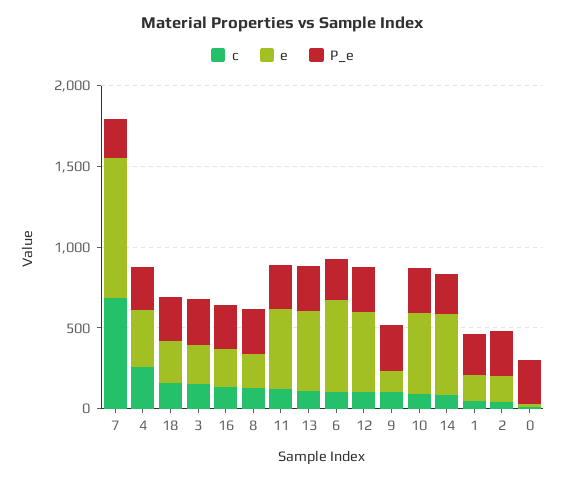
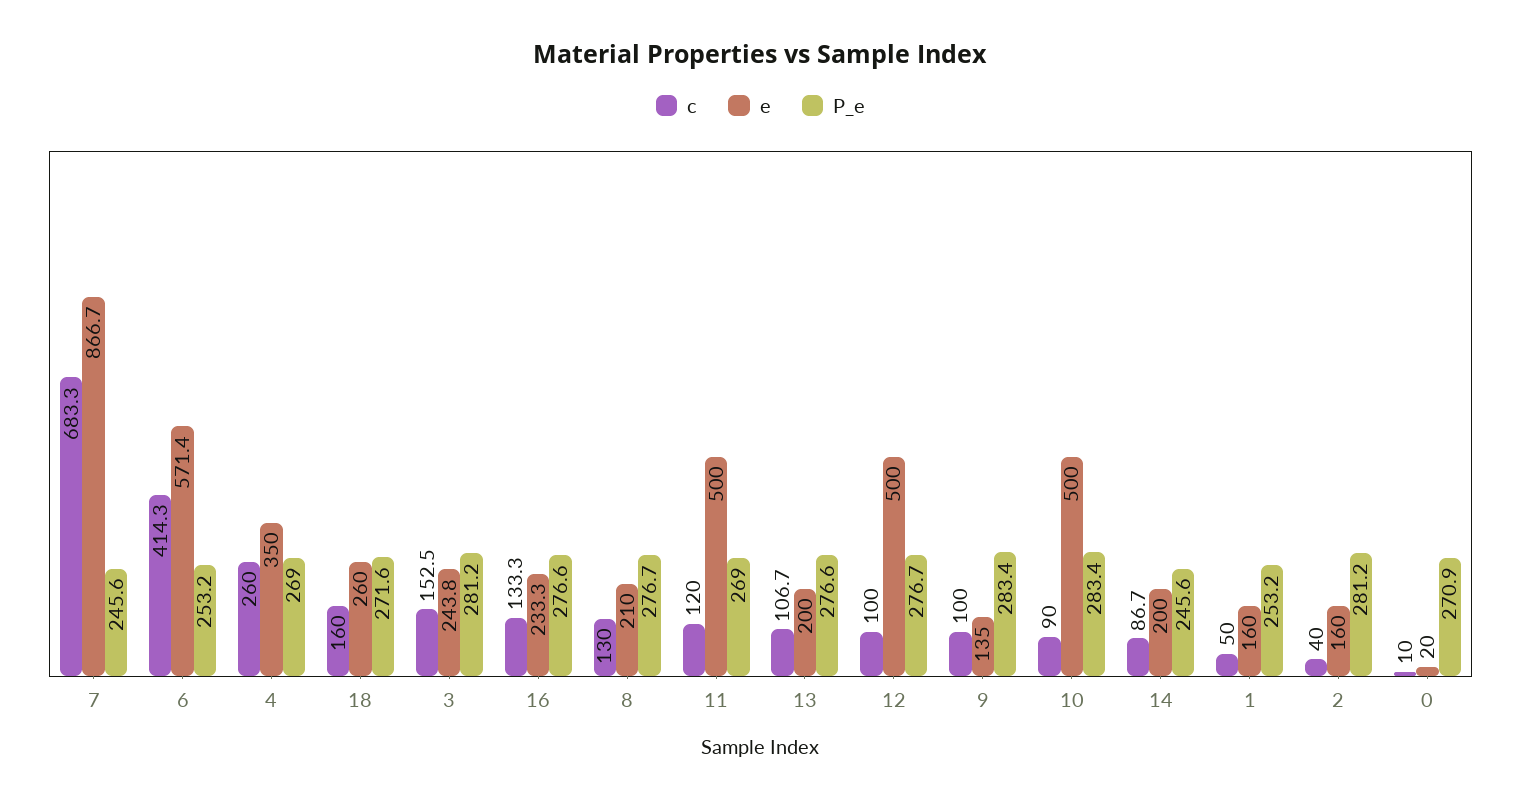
  {
    "c": {
      "7": 683.3,
      "4": 260,
      "18": 160,
      "3": 152.5,
      "16": 133.3,
      "8": 130,
      "11": 120,
      "13": 106.7,
-     "6": 100,
+     "6": 414.3,
      "12": 100,
      "9": 100,
      "10": 90,
      "14": 86.7,
      "1": 50,
      "2": 40,
      "0": 10
    },
    "e": {
      "7": 866.7,
      "4": 350,
      "18": 260,
      "3": 243.8,
      "16": 233.3,
      "8": 210,
      "11": 500,
-     "13": 500,
+     "13": 200,
      "6": 571.4,
      "12": 500,
      "9": 135,
      "10": 500,
-     "14": 500,
+     "14": 200,
      "1": 160,
      "2": 160,
      "0": 20
    },
    "P_e": {
      "7": 245.6,
      "4": 269,
      "18": 271.6,
      "3": 281.2,
      "16": 276.6,
      "8": 276.7,
      "11": 269,
      "13": 276.6,
      "6": 253.2,
      "12": 276.7,
      "9": 283.4,
      "10": 283.4,
      "14": 245.6,
      "1": 253.2,
      "2": 281.2,
      "0": 270.9
    }
  }

